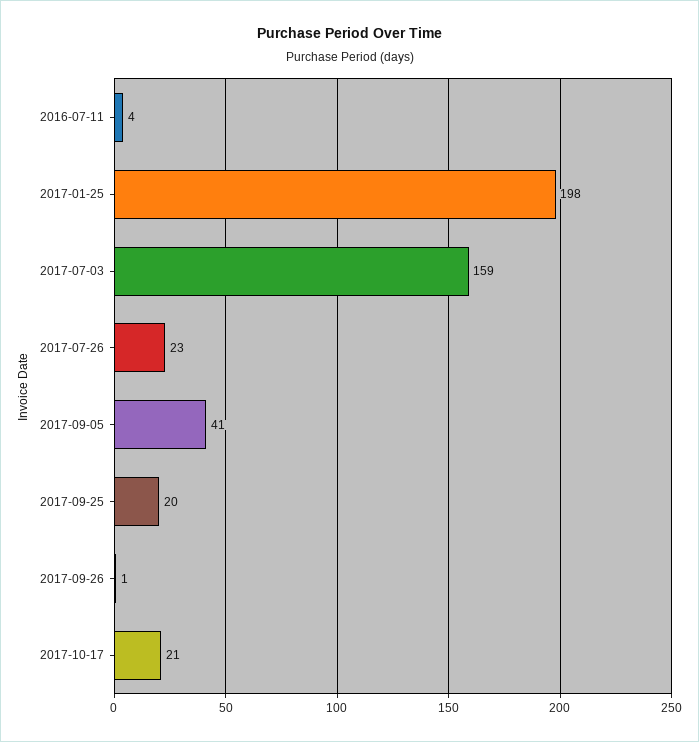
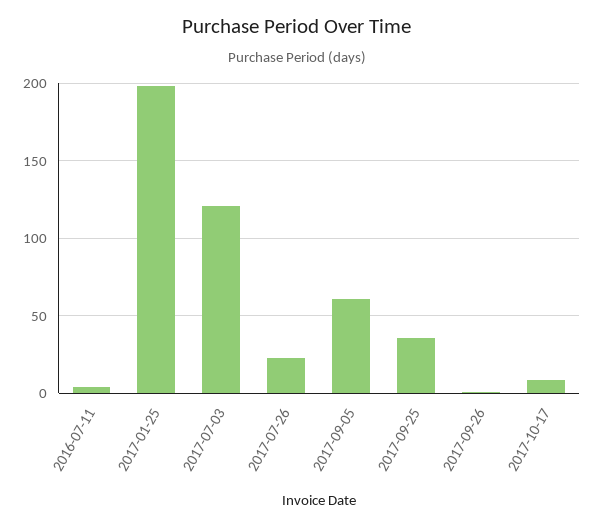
  {
    "2016-07-11": 4,
    "2017-01-25": 198,
-   "2017-07-03": 159,
+   "2017-07-03": 120,
    "2017-07-26": 23,
-   "2017-09-05": 41,
+   "2017-09-05": 60,
-   "2017-09-25": 20,
+   "2017-09-25": 35,
    "2017-09-26": 1,
-   "2017-10-17": 21
+   "2017-10-17": 10
  }

